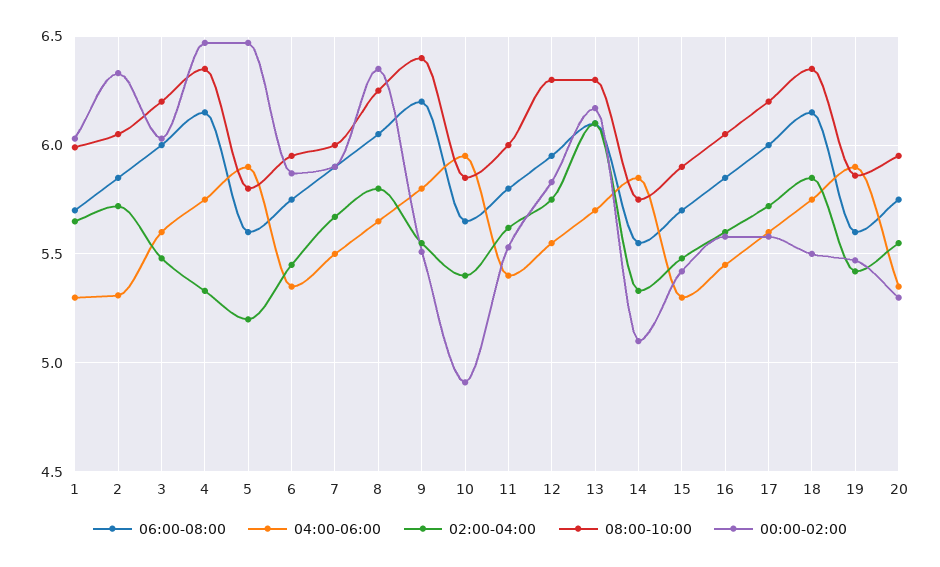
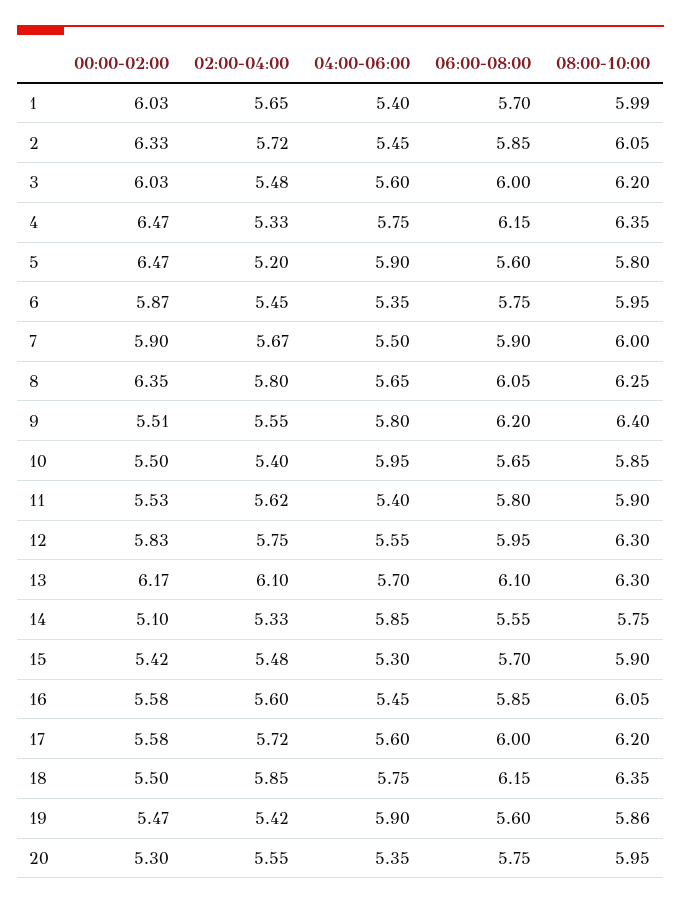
  {
    "06:00-08:00": {
      "1": 5.7,
      "2": 5.85,
      "3": 6,
      "4": 6.15,
      "5": 5.6,
      "6": 5.75,
      "7": 5.9,
      "8": 6.05,
      "9": 6.2,
      "10": 5.65,
      "11": 5.8,
      "12": 5.95,
      "13": 6.1,
      "14": 5.55,
      "15": 5.7,
      "16": 5.85,
      "17": 6,
      "18": 6.15,
      "19": 5.6,
      "20": 5.75
    },
    "04:00-06:00": {
-     "1": 5.3,
+     "1": 5.4,
-     "2": 5.3,
+     "2": 5.45,
      "3": 5.6,
      "4": 5.75,
      "5": 5.9,
      "6": 5.35,
      "7": 5.5,
      "8": 5.65,
      "9": 5.8,
      "10": 5.95,
      "11": 5.4,
      "12": 5.55,
      "13": 5.7,
      "14": 5.85,
      "15": 5.3,
      "16": 5.45,
      "17": 5.6,
      "18": 5.75,
      "19": 5.9,
      "20": 5.35
    },
    "02:00-04:00": {
      "1": 5.65,
      "2": 5.72,
      "3": 5.48,
      "4": 5.33,
      "5": 5.2,
      "6": 5.45,
      "7": 5.67,
      "8": 5.8,
      "9": 5.55,
      "10": 5.4,
      "11": 5.62,
      "12": 5.75,
      "13": 6.1,
      "14": 5.33,
      "15": 5.48,
      "16": 5.6,
      "17": 5.72,
      "18": 5.85,
      "19": 5.42,
      "20": 5.55
    },
    "08:00-10:00": {
      "1": 5.99,
      "2": 6.05,
      "3": 6.2,
      "4": 6.35,
      "5": 5.8,
      "6": 5.95,
      "7": 6,
      "8": 6.25,
      "9": 6.4,
      "10": 5.85,
-     "11": 6,
+     "11": 5.9,
      "12": 6.3,
      "13": 6.3,
      "14": 5.75,
      "15": 5.9,
      "16": 6.05,
      "17": 6.2,
      "18": 6.35,
      "19": 5.86,
      "20": 5.95
    },
    "00:00-02:00": {
      "1": 6.03,
      "2": 6.33,
      "3": 6.03,
      "4": 6.47,
      "5": 6.47,
      "6": 5.87,
      "7": 5.9,
      "8": 6.35,
      "9": 5.51,
-     "10": 4.9,
+     "10": 5.5,
      "11": 5.53,
      "12": 5.83,
      "13": 6.17,
      "14": 5.1,
      "15": 5.42,
      "16": 5.58,
      "17": 5.58,
      "18": 5.5,
      "19": 5.47,
      "20": 5.3
    }
  }

